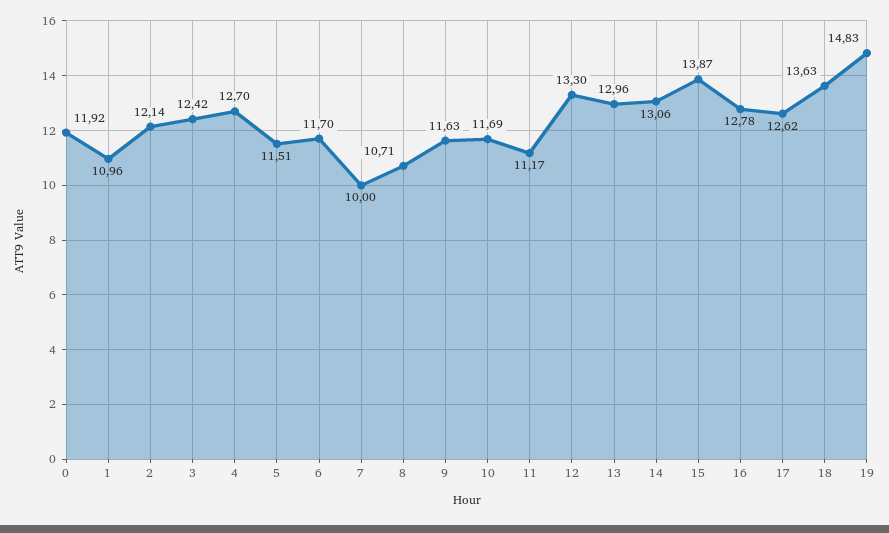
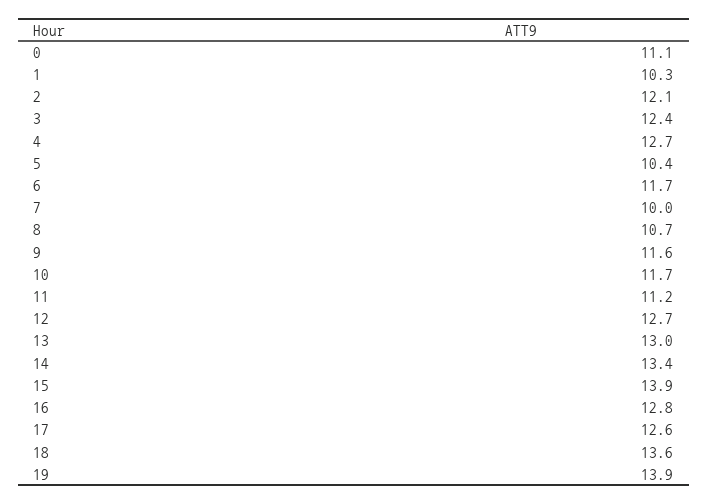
  {
-   "0": 11.92,
+   "0": 11.1,
-   "1": 10.96,
+   "1": 10.3,
    "2": 12.14,
    "3": 12.42,
    "4": 12.7,
-   "5": 11.51,
+   "5": 10.4,
    "6": 11.7,
    "7": 10,
    "8": 10.71,
    "9": 11.63,
    "10": 11.69,
    "11": 11.17,
-   "12": 13.3,
+   "12": 12.7,
    "13": 12.96,
-   "14": 13.06,
+   "14": 13.4,
    "15": 13.87,
    "16": 12.78,
    "17": 12.62,
    "18": 13.63,
-   "19": 14.83
+   "19": 13.9
  }

